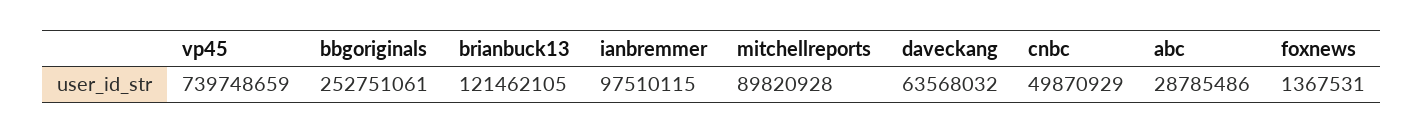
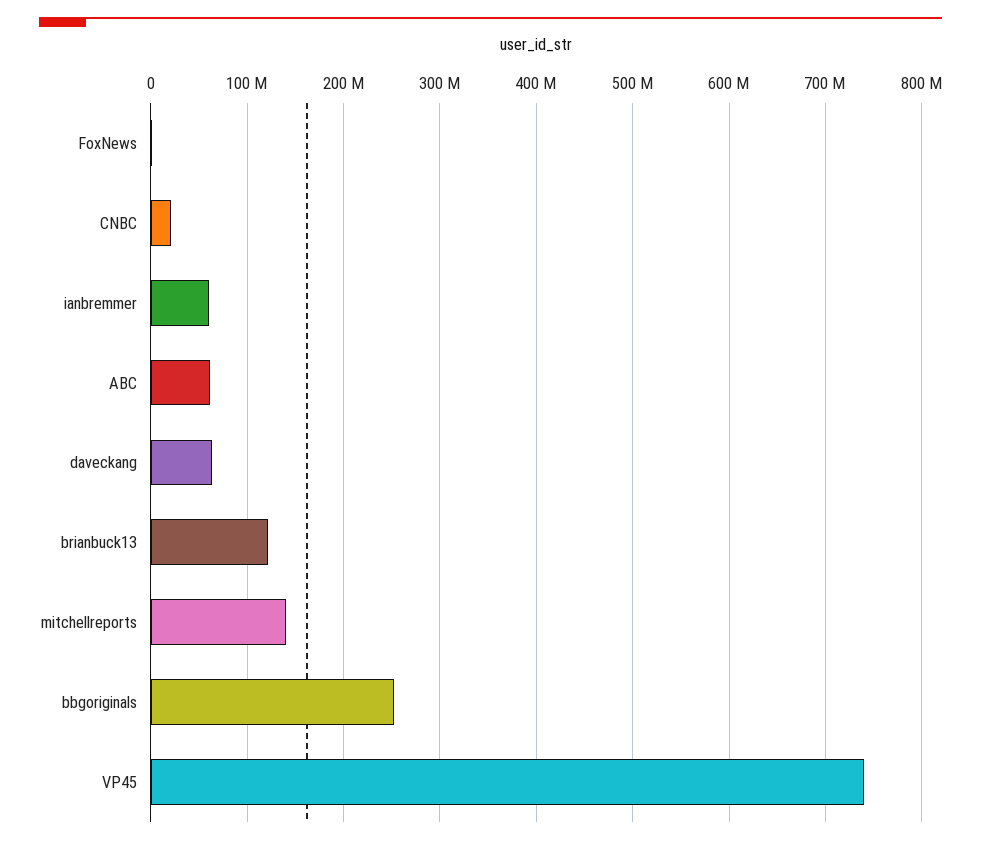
  {
    "vp45": 739748659,
    "bbgoriginals": 252751061,
    "brianbuck13": 121462105,
-   "ianbremmer": 97510115,
+   "ianbremmer": 60000000,
-   "mitchellreports": 89820928,
+   "mitchellreports": 140000000,
    "daveckang": 63568032,
-   "cnbc": 49870929,
+   "cnbc": 20000000,
-   "abc": 28785486,
+   "abc": 60000000,
    "foxnews": 1367531
  }

